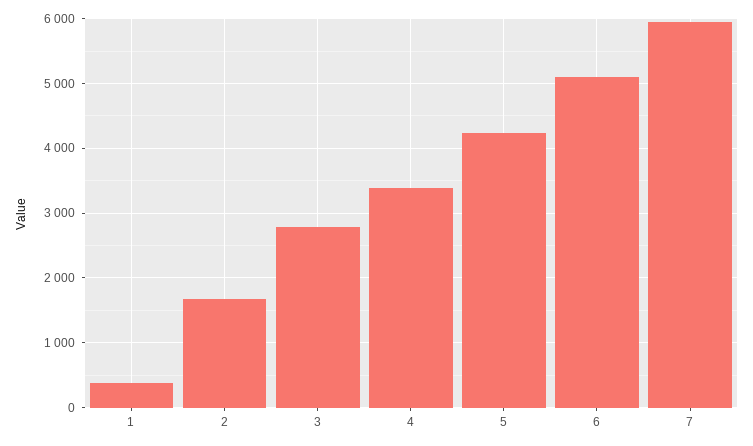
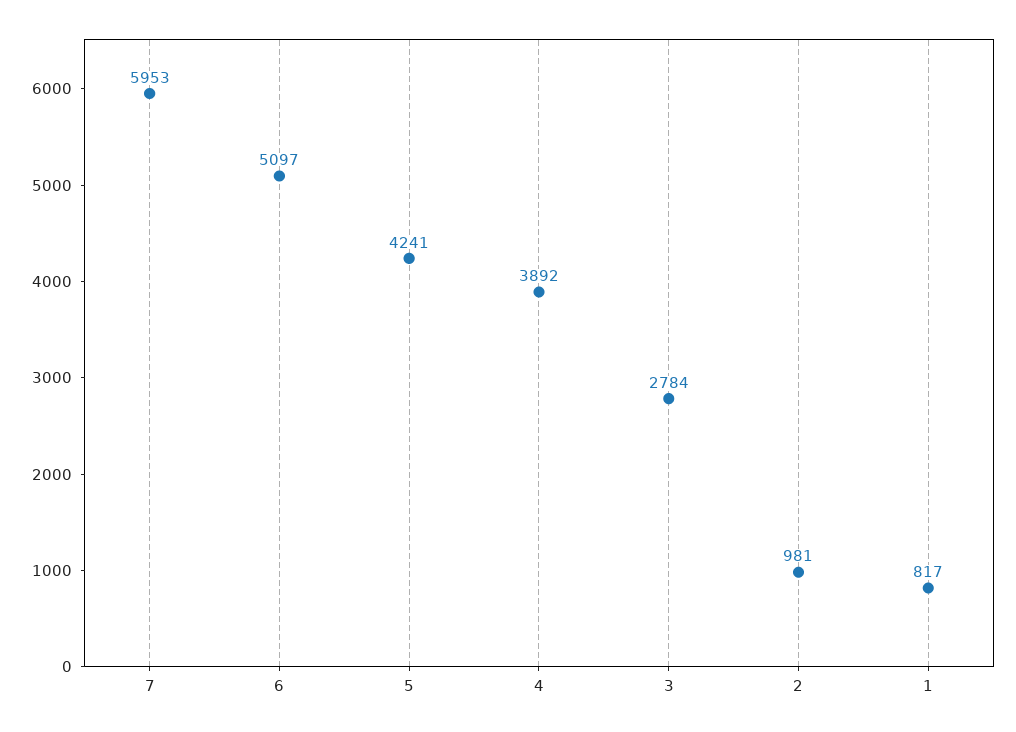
  {
-   "1": 400,
+   "1": 817,
-   "2": 1700,
+   "2": 981,
    "3": 2784,
-   "4": 3400,
+   "4": 3892,
    "5": 4241,
    "6": 5097,
    "7": 5953
  }

